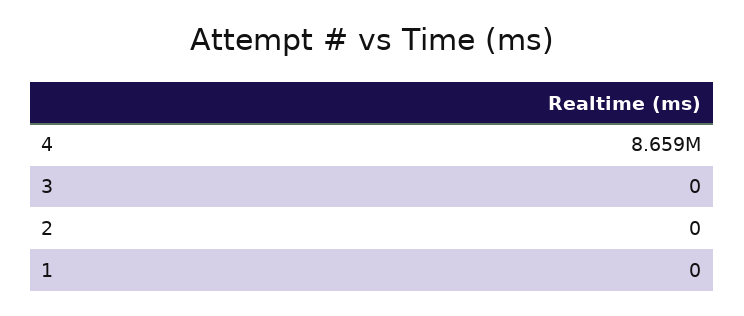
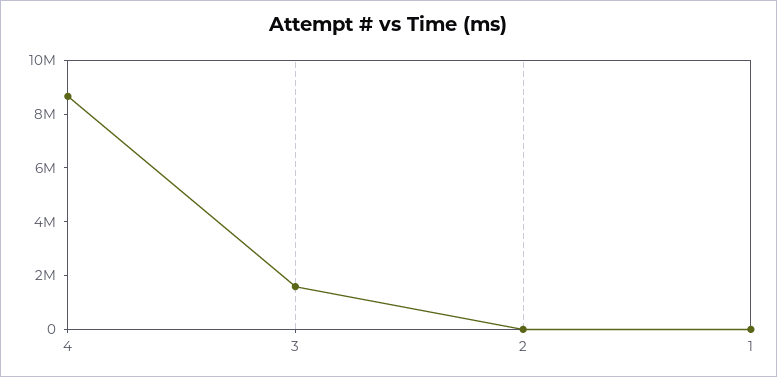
  {
    "4": 8659000,
-   "3": 0,
+   "3": 1500000,
    "2": 0,
    "1": 0
  }

